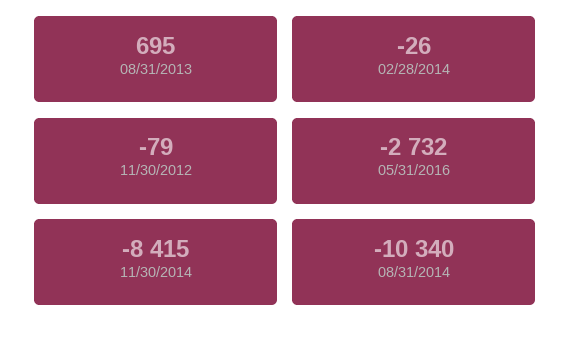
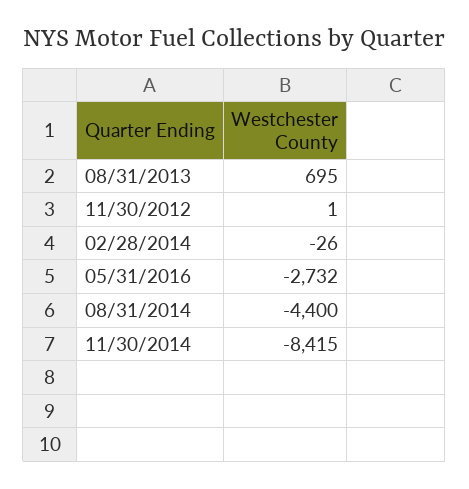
  {
    "08/31/2013": 695,
    "02/28/2014": -26,
-   "11/30/2012": -79,
+   "11/30/2012": 1,
    "05/31/2016": -2732,
    "11/30/2014": -8415,
-   "08/31/2014": -10340
+   "08/31/2014": -4400
  }

